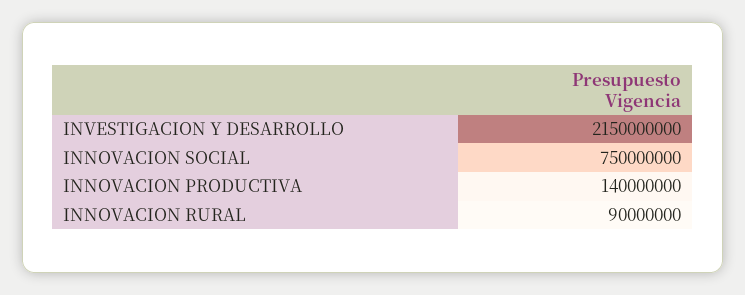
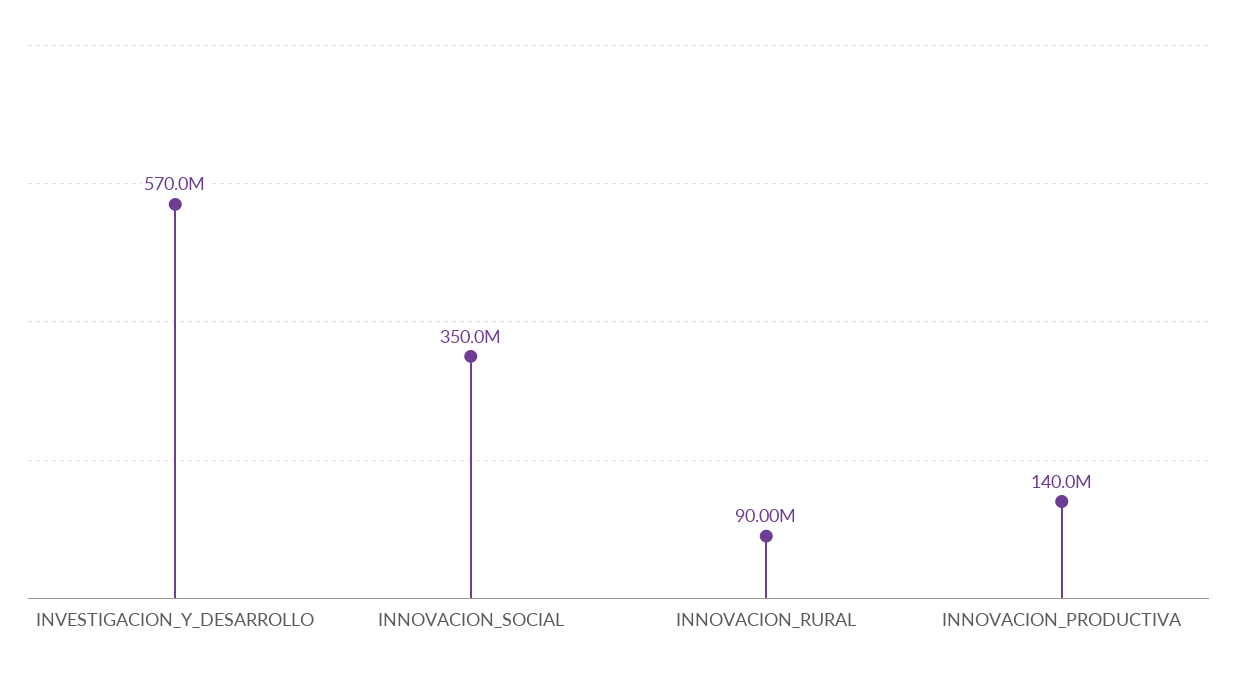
  {
-   "INVESTIGACION Y DESARROLLO": 2150000000,
+   "INVESTIGACION Y DESARROLLO": 570000000,
-   "INNOVACION SOCIAL": 750000000,
+   "INNOVACION SOCIAL": 350000000,
    "INNOVACION PRODUCTIVA": 140000000,
    "INNOVACION RURAL": 90000000
  }

